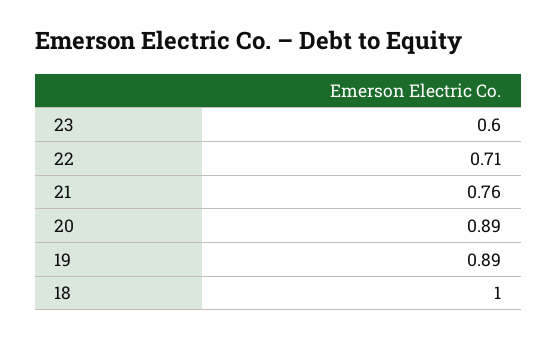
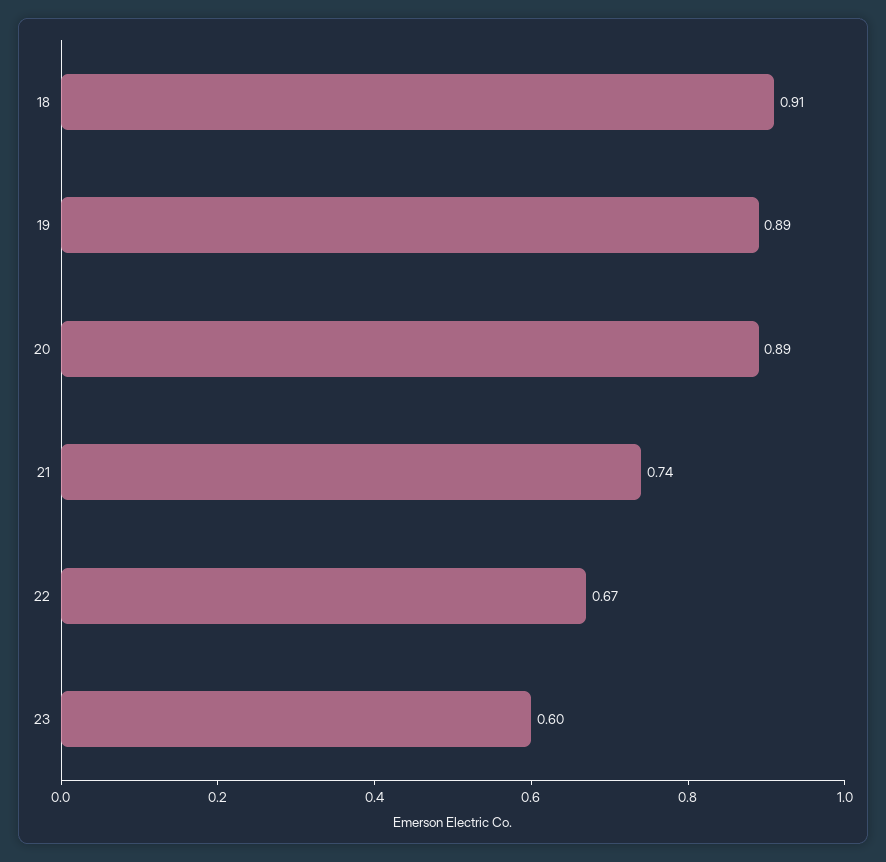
  {
    "23": 0.6,
-   "22": 0.71,
+   "22": 0.67,
-   "21": 0.76,
+   "21": 0.74,
    "20": 0.89,
    "19": 0.89,
-   "18": 1
+   "18": 0.91
  }

